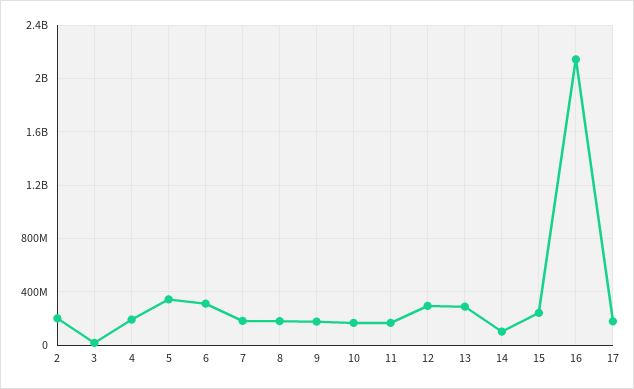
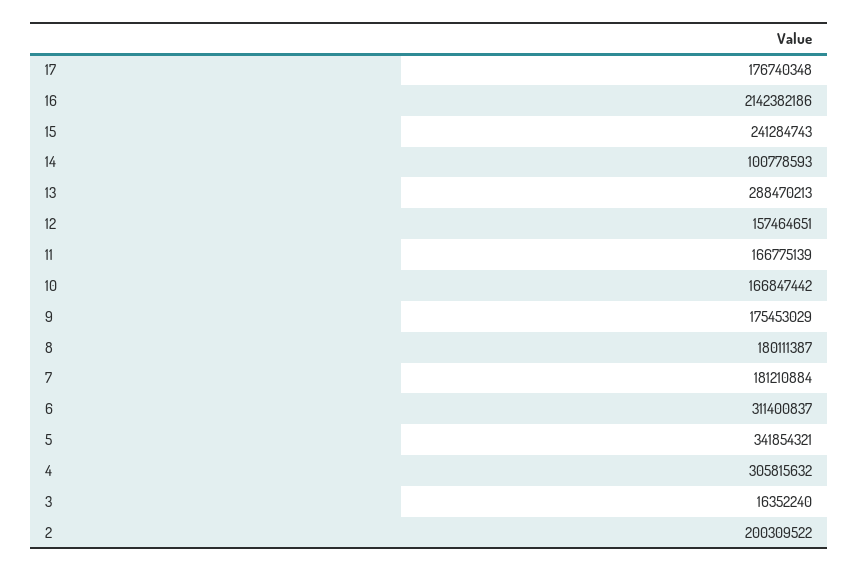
  {
    "2": 200309522,
    "3": 16352240,
-   "4": 200000000,
+   "4": 305815632,
    "5": 341854321,
    "6": 311400837,
    "7": 181210884,
    "8": 180111387,
    "9": 175453029,
    "10": 166847442,
    "11": 166775139,
-   "12": 300000000,
+   "12": 157464651,
    "13": 288470213,
    "14": 100778593,
    "15": 241284743,
    "16": 2142382186,
    "17": 176740348
  }

